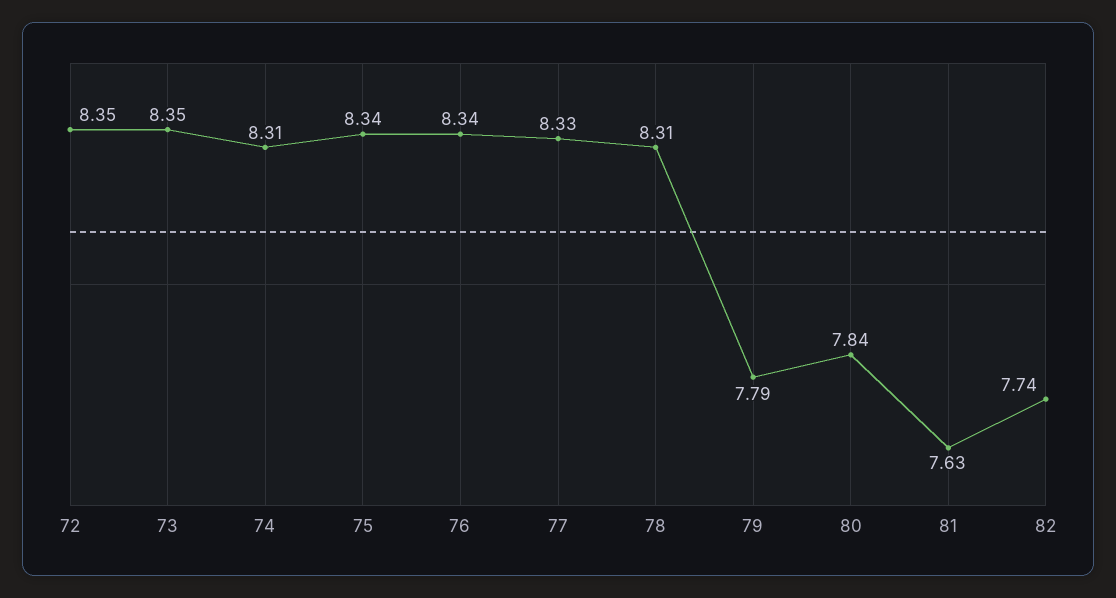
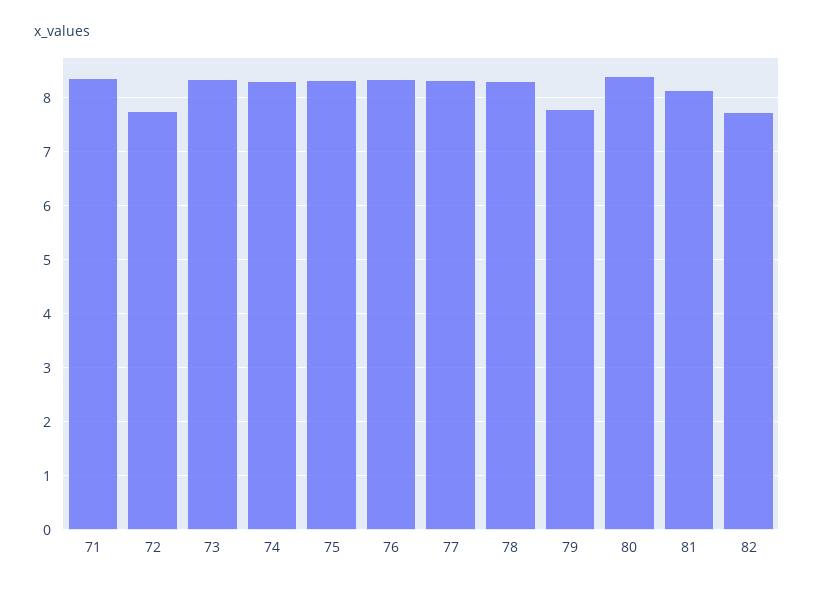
  {
-   "72": 8.35,
+   "72": 7.8,
    "73": 8.35,
    "74": 8.31,
    "75": 8.34,
    "76": 8.34,
    "77": 8.33,
    "78": 8.31,
    "79": 7.79,
-   "80": 7.84,
+   "80": 8.4,
-   "81": 7.63,
+   "81": 8.2,
-   "82": 7.74
+   "82": 7.74,
+   "71": 8.4
  }

